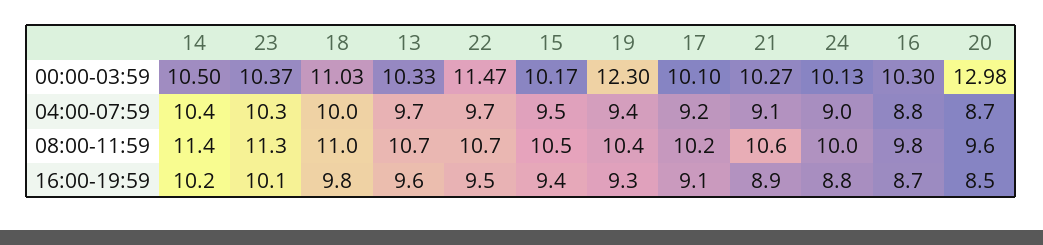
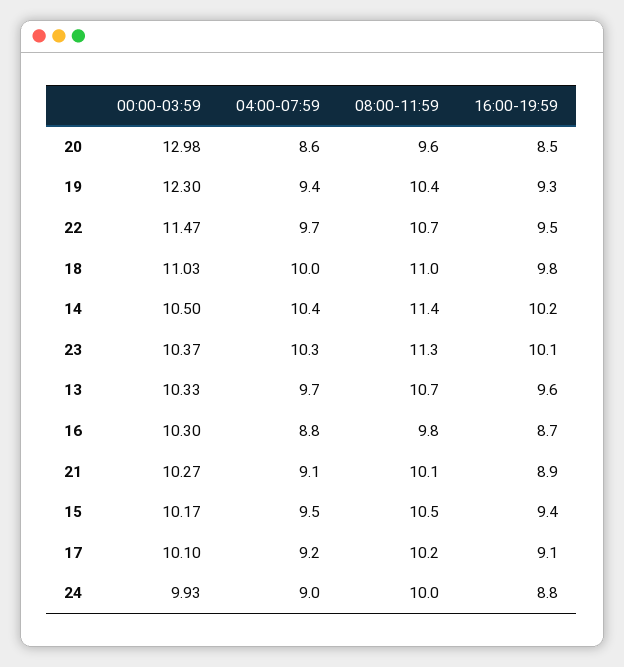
  {
    "14": {
      "00:00-03:59": 10.5,
      "04:00-07:59": 10.4,
      "08:00-11:59": 11.4,
      "16:00-19:59": 10.2
    },
    "23": {
      "00:00-03:59": 10.37,
      "04:00-07:59": 10.3,
      "08:00-11:59": 11.3,
      "16:00-19:59": 10.1
    },
    "18": {
      "00:00-03:59": 11.03,
      "04:00-07:59": 10,
      "08:00-11:59": 11,
      "16:00-19:59": 9.8
    },
    "13": {
      "00:00-03:59": 10.33,
      "04:00-07:59": 9.7,
      "08:00-11:59": 10.7,
      "16:00-19:59": 9.6
    },
    "22": {
      "00:00-03:59": 11.47,
      "04:00-07:59": 9.7,
      "08:00-11:59": 10.7,
      "16:00-19:59": 9.5
    },
    "15": {
      "00:00-03:59": 10.17,
      "04:00-07:59": 9.5,
      "08:00-11:59": 10.5,
      "16:00-19:59": 9.4
    },
    "19": {
      "00:00-03:59": 12.3,
      "04:00-07:59": 9.4,
      "08:00-11:59": 10.4,
      "16:00-19:59": 9.3
    },
    "17": {
      "00:00-03:59": 10.1,
      "04:00-07:59": 9.2,
      "08:00-11:59": 10.2,
      "16:00-19:59": 9.1
    },
    "21": {
      "00:00-03:59": 10.27,
      "04:00-07:59": 9.1,
-     "08:00-11:59": 10.6,
+     "08:00-11:59": 10.1,
      "16:00-19:59": 8.9
    },
    "24": {
-     "00:00-03:59": 10.13,
+     "00:00-03:59": 9.93,
      "04:00-07:59": 9,
      "08:00-11:59": 10,
      "16:00-19:59": 8.8
    },
    "16": {
      "00:00-03:59": 10.3,
      "04:00-07:59": 8.8,
      "08:00-11:59": 9.8,
      "16:00-19:59": 8.7
    },
    "20": {
      "00:00-03:59": 12.98,
-     "04:00-07:59": 8.7,
+     "04:00-07:59": 8.6,
      "08:00-11:59": 9.6,
      "16:00-19:59": 8.5
    }
  }

